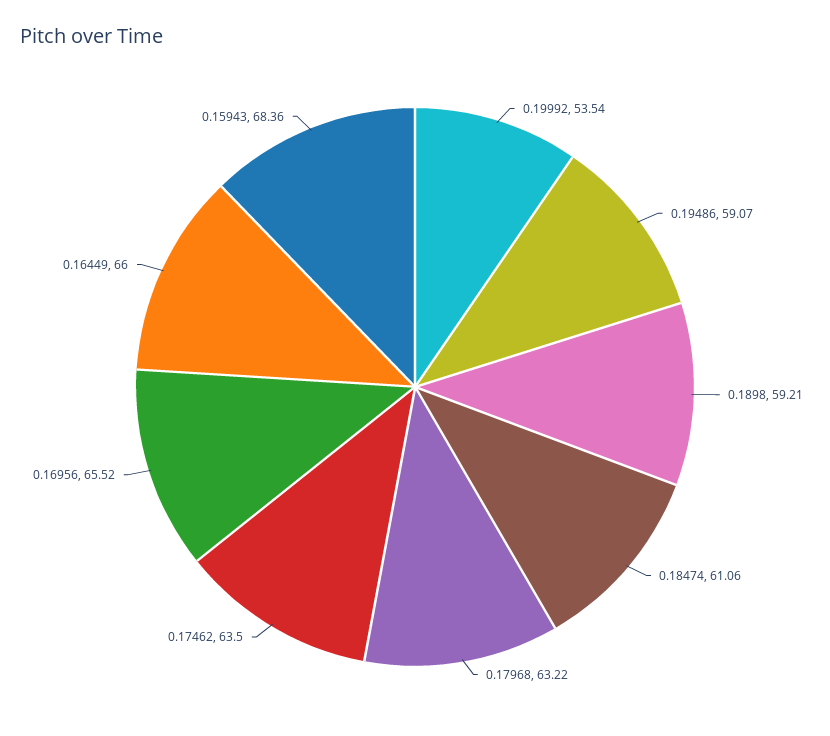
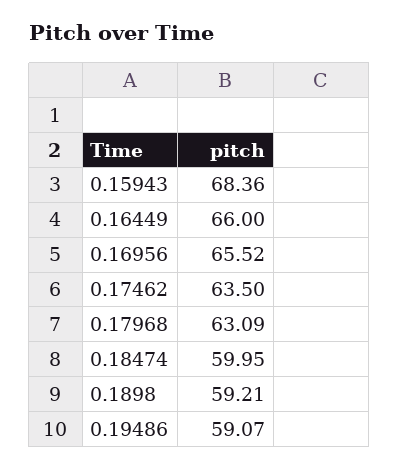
  {
-   "0.19992": 53.54,
    "0.19486": 59.07,
    "0.1898": 59.21,
-   "0.18474": 61.06,
+   "0.18474": 59.95,
-   "0.17968": 63.22,
+   "0.17968": 63.09,
    "0.17462": 63.5,
    "0.16956": 65.52,
    "0.16449": 66,
    "0.15943": 68.36
  }

